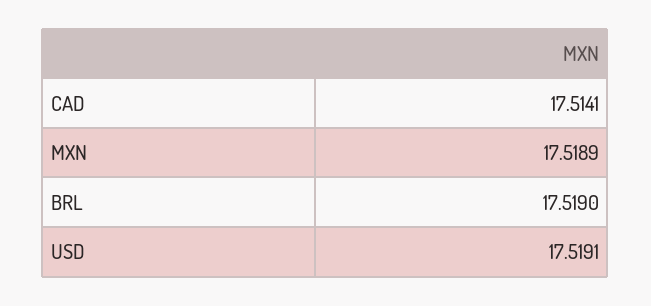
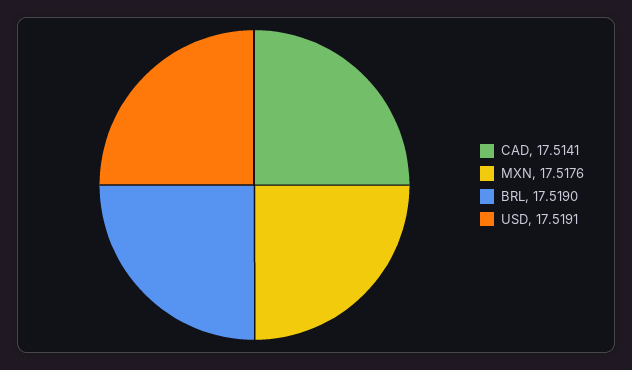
  {
    "CAD": 17.5141,
-   "MXN": 17.5189,
+   "MXN": 17.5176,
    "BRL": 17.519,
    "USD": 17.5191
  }

